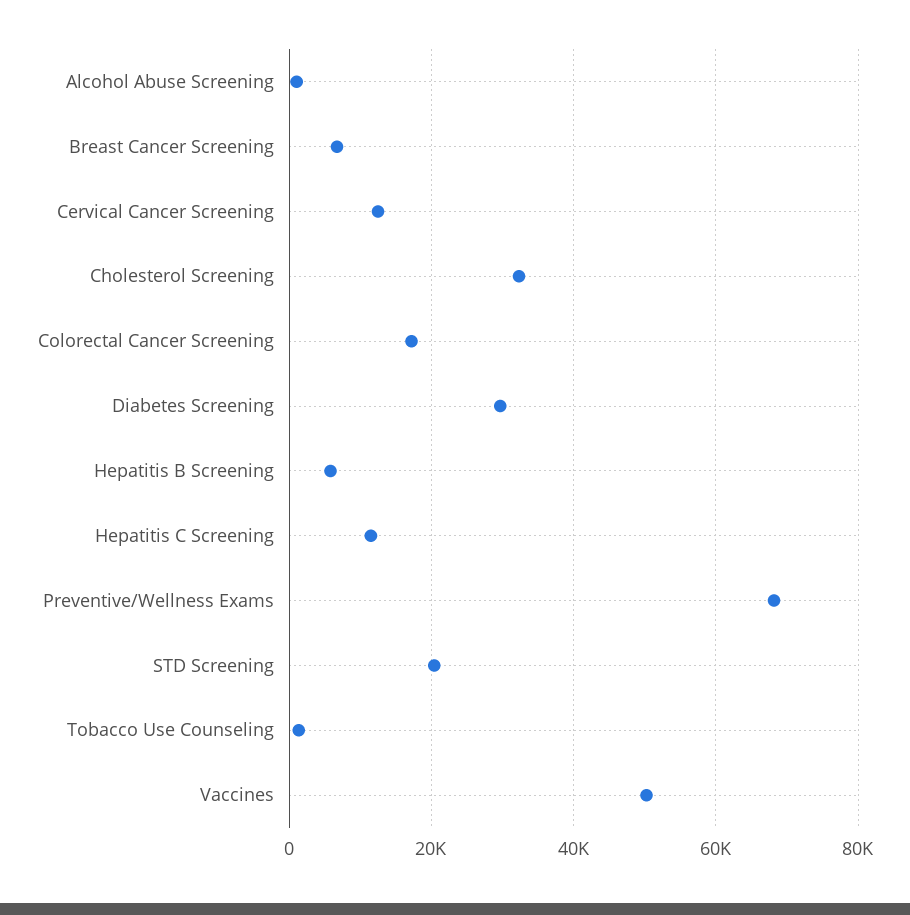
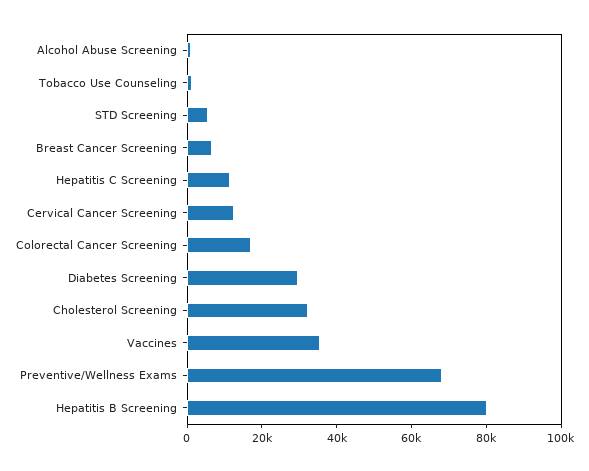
  {
    "Alcohol Abuse Screening": 2000,
    "Breast Cancer Screening": 6000,
    "Cervical Cancer Screening": 12000,
    "Cholesterol Screening": 32000,
    "Colorectal Cancer Screening": 18000,
    "Diabetes Screening": 30000,
-   "Hepatitis B Screening": 6000,
+   "Hepatitis B Screening": 80000,
    "Hepatitis C Screening": 12000,
    "Preventive/Wellness Exams": 68000,
-   "STD Screening": 20000,
+   "STD Screening": 5000,
    "Tobacco Use Counseling": 2000,
-   "Vaccines": 50000
+   "Vaccines": 35000
  }

